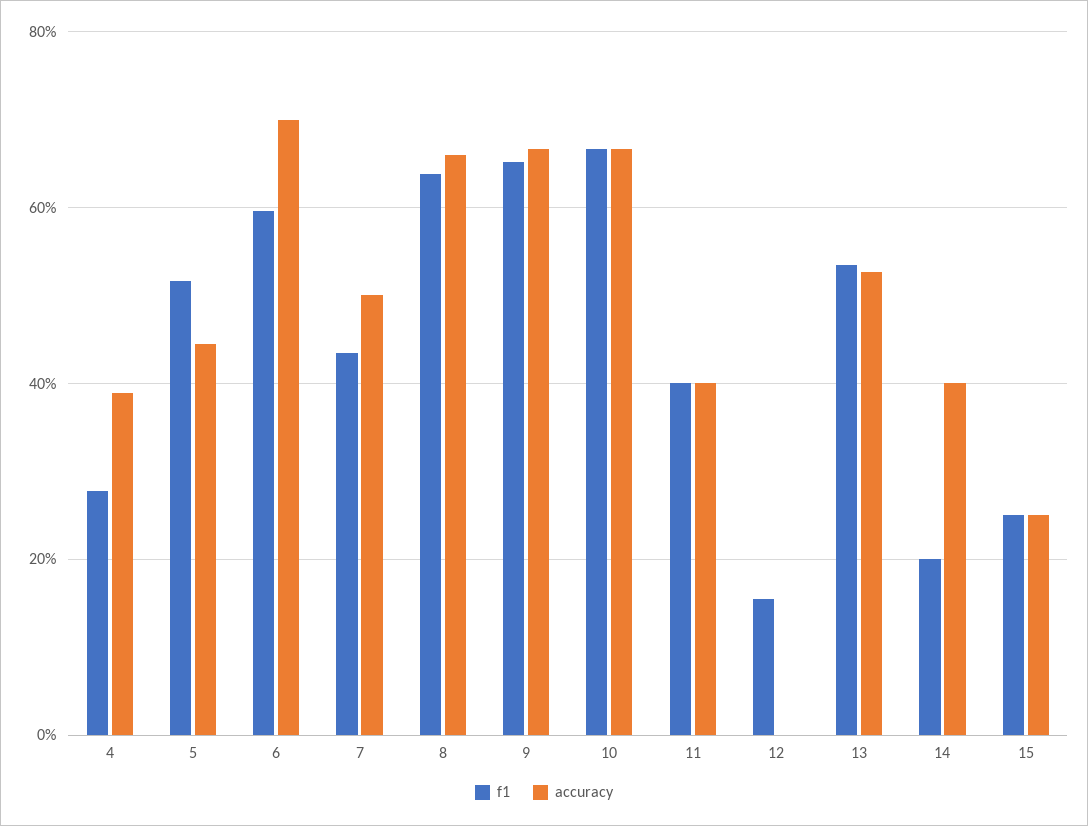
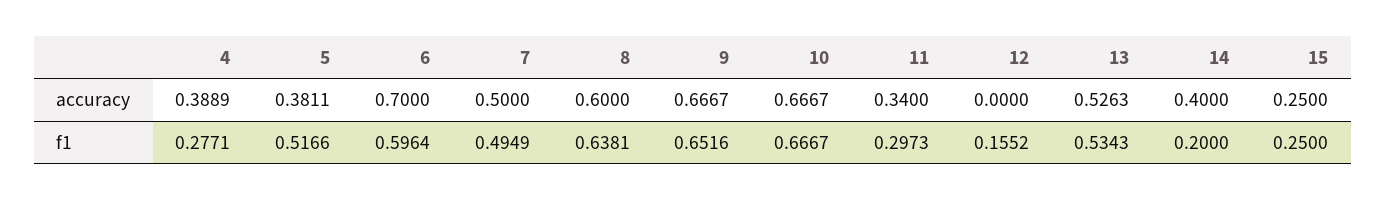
  {
    "f1": {
      "4": 0.2771,
      "5": 0.5166,
      "6": 0.5964,
-     "7": 0.44,
+     "7": 0.4949,
      "8": 0.6381,
      "9": 0.6516,
      "10": 0.6667,
-     "11": 0.4,
+     "11": 0.2973,
      "12": 0.1552,
      "13": 0.5343,
      "14": 0.2,
      "15": 0.25
    },
    "accuracy": {
      "4": 0.3889,
-     "5": 0.44,
+     "5": 0.3811,
      "6": 0.7,
      "7": 0.5,
-     "8": 0.66,
+     "8": 0.6,
      "9": 0.6667,
      "10": 0.6667,
-     "11": 0.4,
+     "11": 0.34,
      "12": 0,
      "13": 0.5263,
      "14": 0.4,
      "15": 0.25
    }
  }

